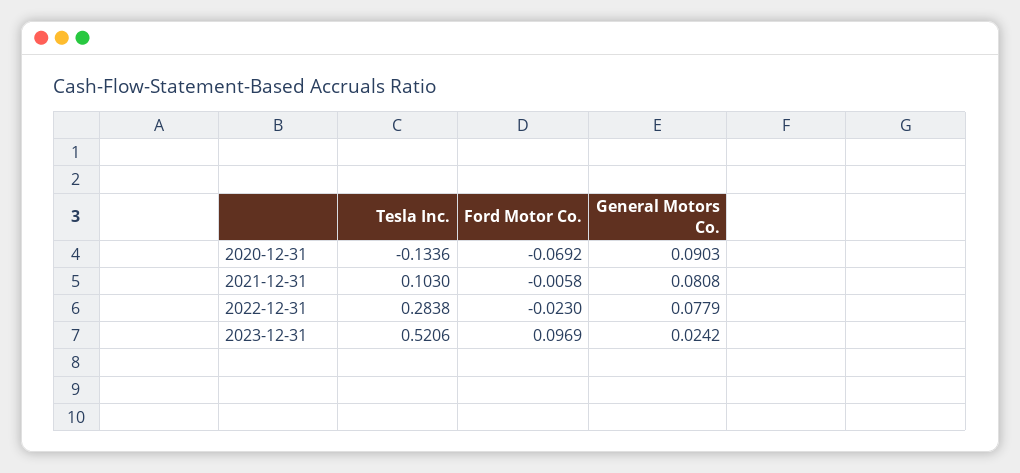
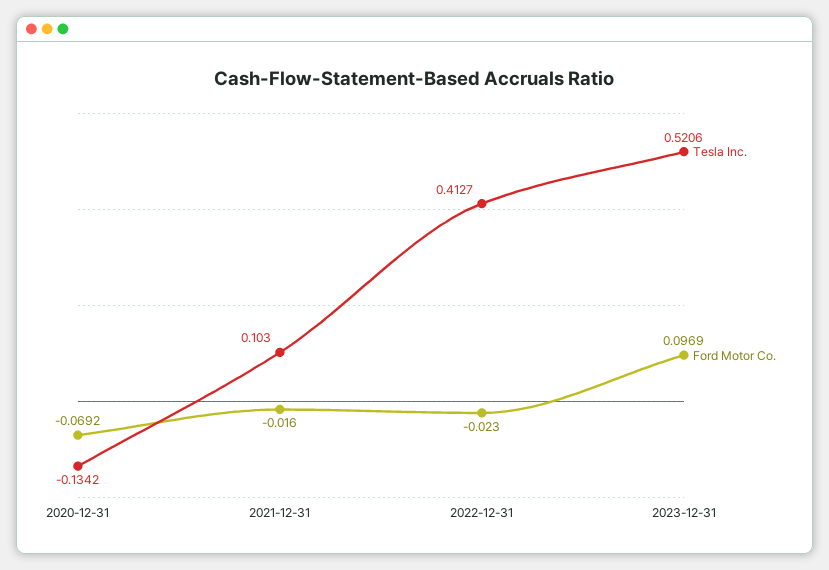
  {
    "Tesla Inc.": {
-     "2020-12-31": -0.1336,
+     "2020-12-31": -0.1342,
      "2021-12-31": 0.103,
-     "2022-12-31": 0.2838,
+     "2022-12-31": 0.4127,
      "2023-12-31": 0.5206
    },
    "Ford Motor Co.": {
      "2020-12-31": -0.0692,
-     "2021-12-31": -0.0058,
+     "2021-12-31": -0.016,
      "2022-12-31": -0.023,
      "2023-12-31": 0.0969
-   },
+   }
-   "General Motors Co.": {
-     "2020-12-31": 0.0903,
-     "2021-12-31": 0.0808,
-     "2022-12-31": 0.0779,
-     "2023-12-31": 0.0242
-   }
  }

